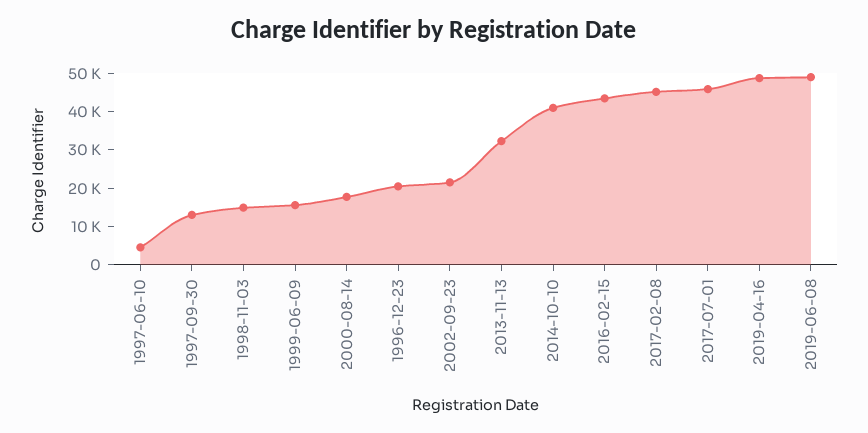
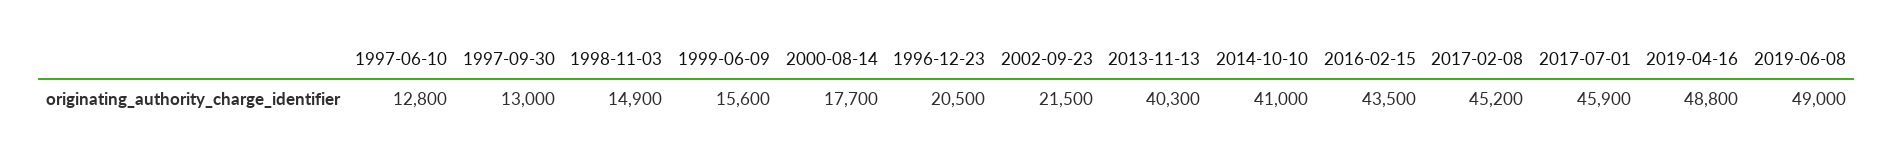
  {
-   "1997-06-10": 5000,
+   "1997-06-10": 12800,
    "1997-09-30": 13000,
    "1998-11-03": 14900,
    "1999-06-09": 15600,
    "2000-08-14": 17700,
    "1996-12-23": 20500,
    "2002-09-23": 21500,
-   "2013-11-13": 32500,
+   "2013-11-13": 40300,
    "2014-10-10": 41000,
    "2016-02-15": 43500,
    "2017-02-08": 45200,
    "2017-07-01": 45900,
    "2019-04-16": 48800,
    "2019-06-08": 49000
  }

